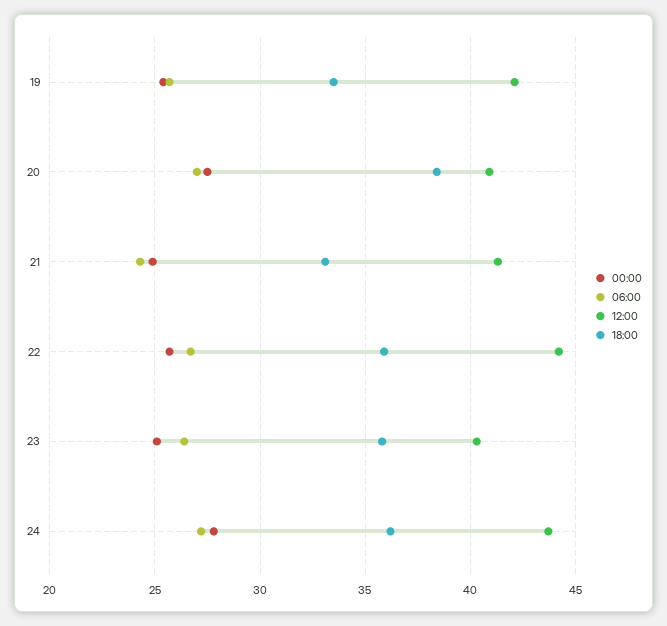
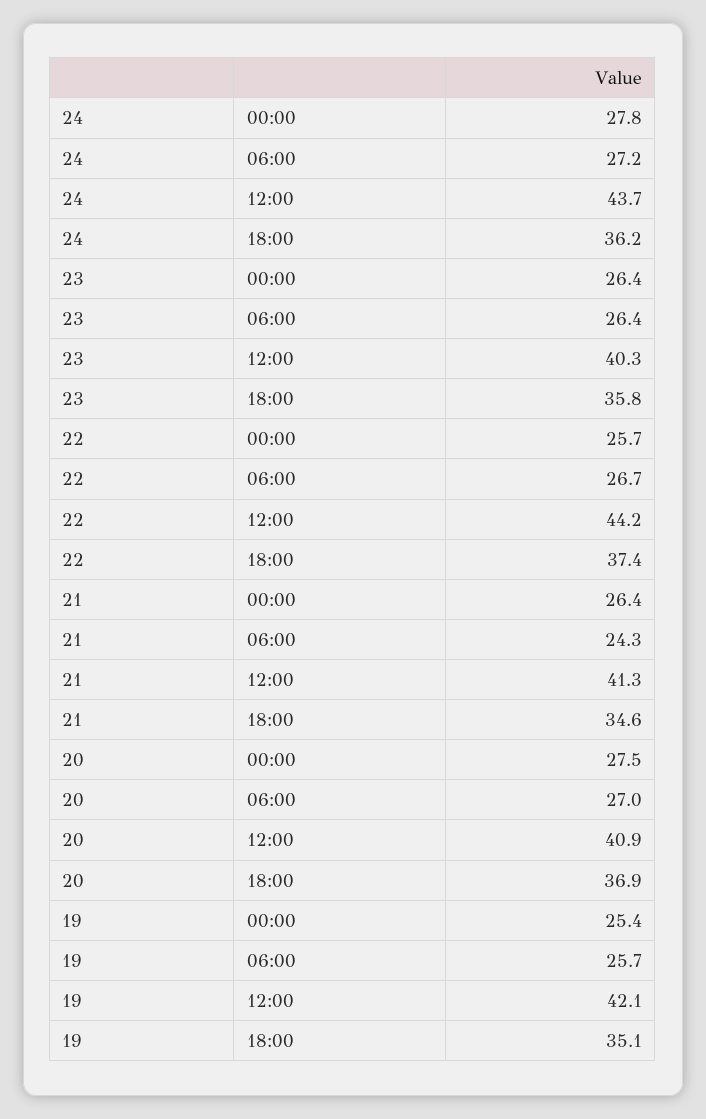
  {
    "00:00": {
      "19": 25.4,
      "20": 27.5,
-     "21": 25,
+     "21": 26.4,
      "22": 25.7,
-     "23": 25,
+     "23": 26.4,
      "24": 27.8
    },
    "06:00": {
      "19": 25.7,
      "20": 27,
      "21": 24.3,
      "22": 26.7,
      "23": 26.4,
      "24": 27.2
    },
    "12:00": {
      "19": 42.1,
      "20": 40.9,
      "21": 41.3,
      "22": 44.2,
      "23": 40.3,
      "24": 43.7
    },
    "18:00": {
-     "19": 33.5,
+     "19": 35.1,
-     "20": 38.5,
+     "20": 36.9,
-     "21": 33,
+     "21": 34.6,
-     "22": 36,
+     "22": 37.4,
      "23": 35.8,
      "24": 36.2
    }
  }

